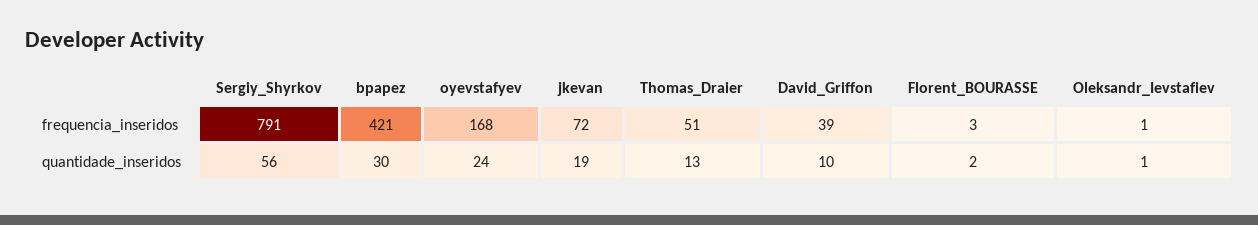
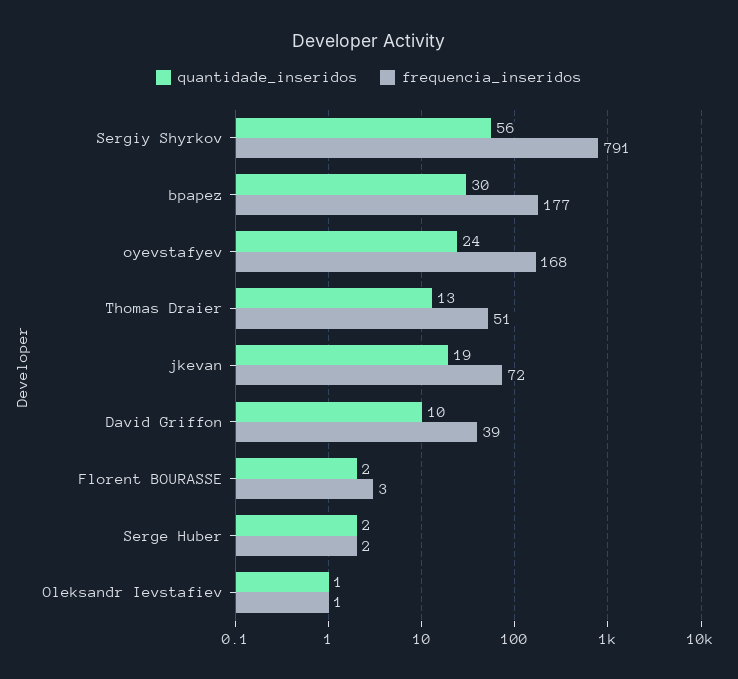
  {
    "frequencia_inseridos": {
      "Sergiy_Shyrkov": 791,
-     "bpapez": 421,
+     "bpapez": 177,
      "oyevstafyev": 168,
      "jkevan": 72,
      "Thomas_Draier": 51,
      "David_Griffon": 39,
      "Florent_BOURASSE": 3,
-     "Oleksandr_Ievstafiev": 1
+     "Oleksandr_Ievstafiev": 1,
+     "Serge Huber": 2
    },
    "quantidade_inseridos": {
      "Sergiy_Shyrkov": 56,
      "bpapez": 30,
      "oyevstafyev": 24,
      "jkevan": 19,
      "Thomas_Draier": 13,
      "David_Griffon": 10,
      "Florent_BOURASSE": 2,
-     "Oleksandr_Ievstafiev": 1
+     "Oleksandr_Ievstafiev": 1,
+     "Serge Huber": 2
    }
  }

